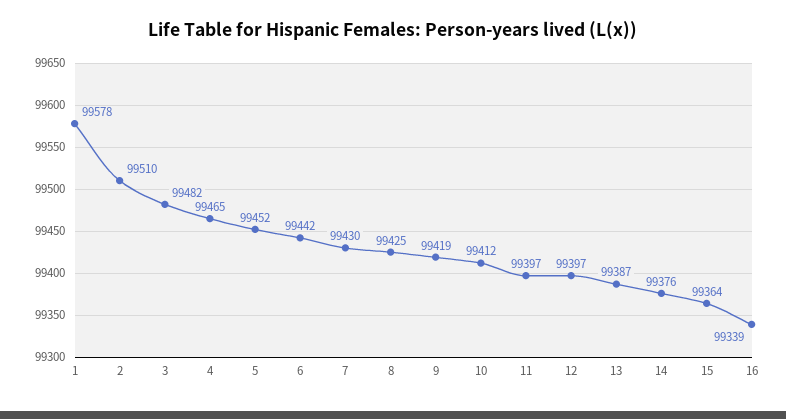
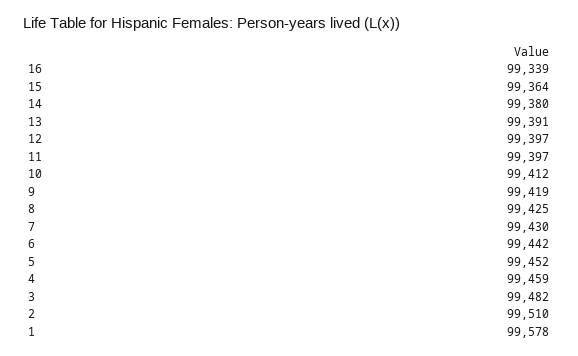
  {
    "1": 99578,
    "2": 99510,
    "3": 99482,
-   "4": 99465,
+   "4": 99459,
    "5": 99452,
    "6": 99442,
    "7": 99430,
    "8": 99425,
    "9": 99419,
    "10": 99412,
    "11": 99397,
    "12": 99397,
-   "13": 99387,
+   "13": 99391,
-   "14": 99376,
+   "14": 99380,
    "15": 99364,
    "16": 99339
  }

